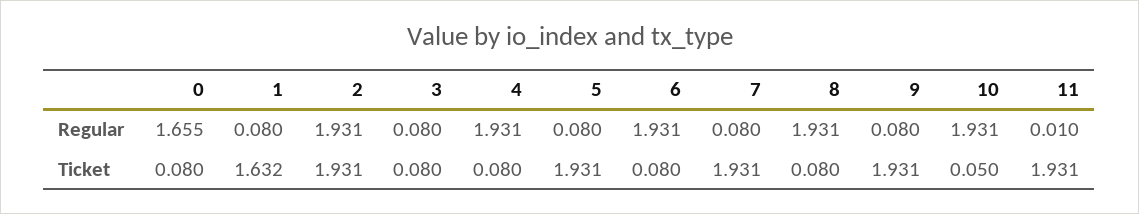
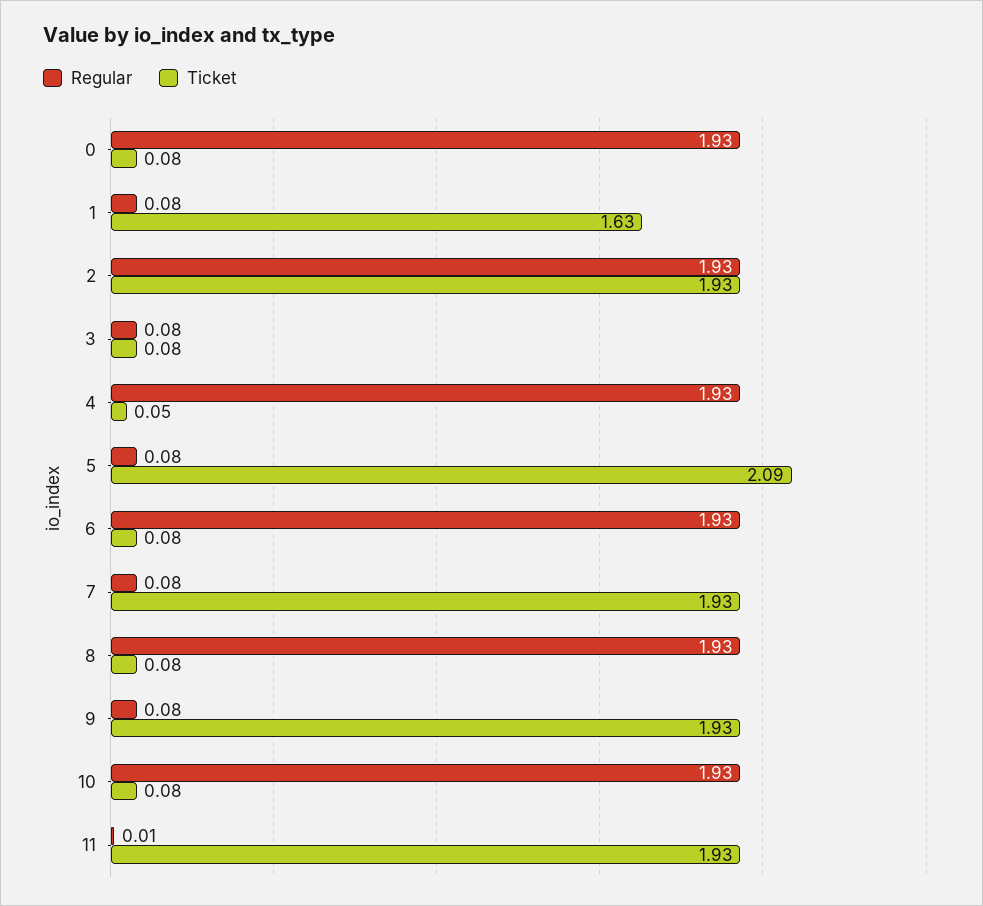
  {
    "Regular": {
-     "0": 1.655,
+     "0": 1.93,
      "1": 0.08,
      "2": 1.931,
      "3": 0.08,
      "4": 1.931,
      "5": 0.08,
      "6": 1.931,
      "7": 0.08,
      "8": 1.931,
      "9": 0.08,
      "10": 1.931,
      "11": 0.01
    },
    "Ticket": {
      "0": 0.08,
      "1": 1.632,
      "2": 1.931,
      "3": 0.08,
-     "4": 0.08,
+     "4": 0.05,
-     "5": 1.931,
+     "5": 2.09,
      "6": 0.08,
      "7": 1.931,
      "8": 0.08,
      "9": 1.931,
-     "10": 0.05,
+     "10": 0.08,
      "11": 1.931
    }
  }

